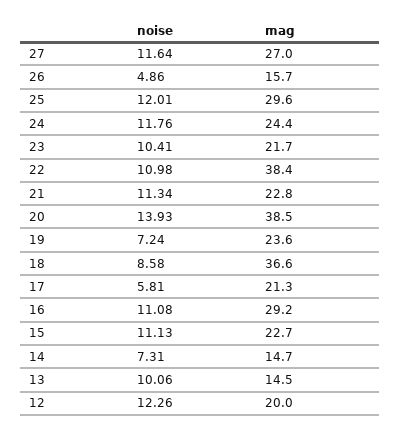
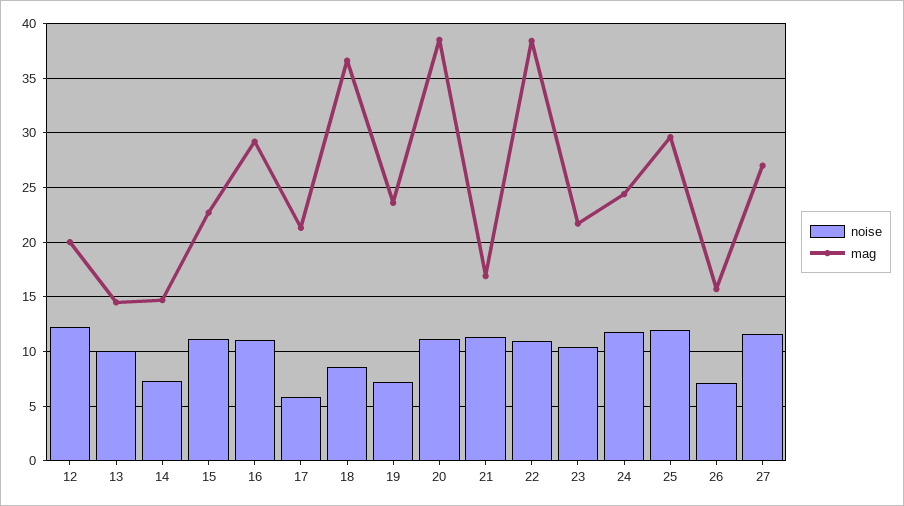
  {
    "noise": {
      "27": 11.64,
-     "26": 4.86,
+     "26": 7,
      "25": 12.01,
      "24": 11.76,
      "23": 10.41,
      "22": 10.98,
      "21": 11.34,
-     "20": 13.93,
+     "20": 11,
      "19": 7.24,
      "18": 8.58,
      "17": 5.81,
      "16": 11.08,
      "15": 11.13,
      "14": 7.31,
      "13": 10.06,
      "12": 12.26
    },
    "mag": {
      "27": 27,
      "26": 15.7,
      "25": 29.6,
      "24": 24.4,
      "23": 21.7,
      "22": 38.4,
-     "21": 22.8,
+     "21": 17,
      "20": 38.5,
      "19": 23.6,
      "18": 36.6,
      "17": 21.3,
      "16": 29.2,
      "15": 22.7,
      "14": 14.7,
      "13": 14.5,
      "12": 20
    }
  }

